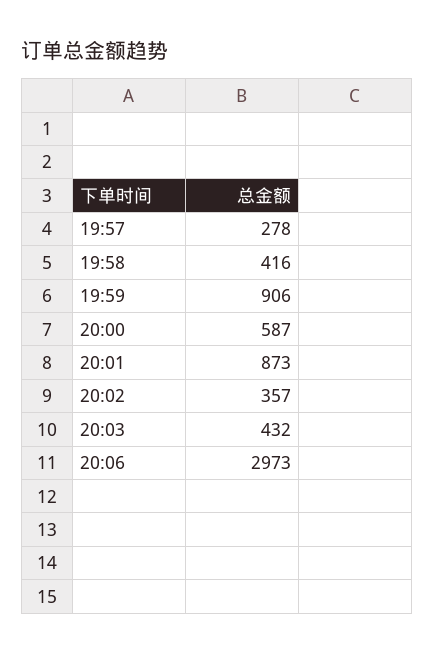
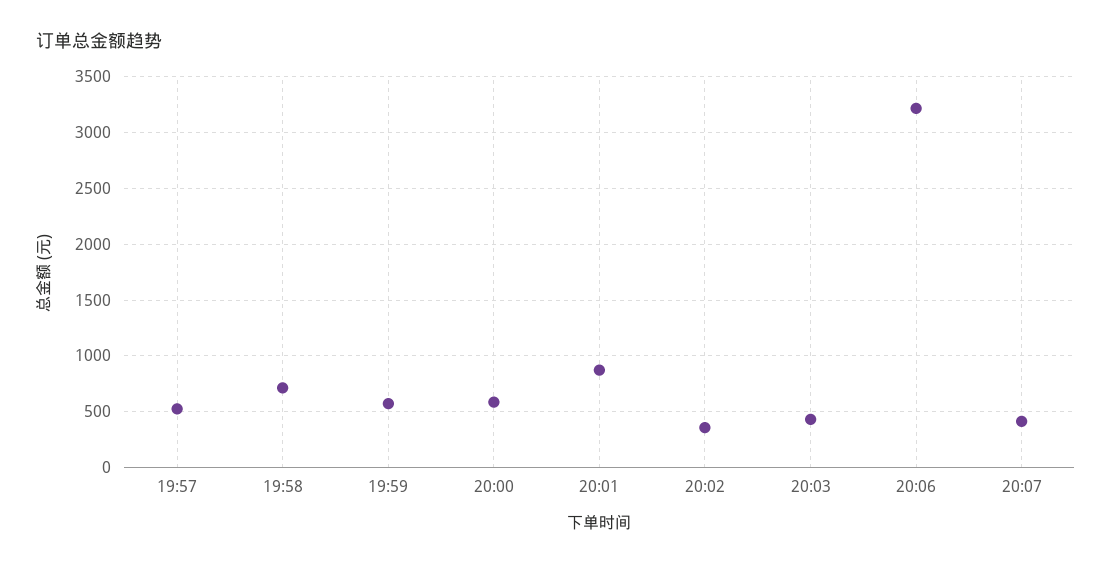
  {
-   "19:57": 278,
+   "19:57": 500,
-   "19:58": 416,
+   "19:58": 700,
-   "19:59": 906,
+   "19:59": 600,
    "20:00": 587,
    "20:01": 873,
    "20:02": 357,
    "20:03": 432,
-   "20:06": 2973
+   "20:06": 3200,
+   "20:07": 400
  }

